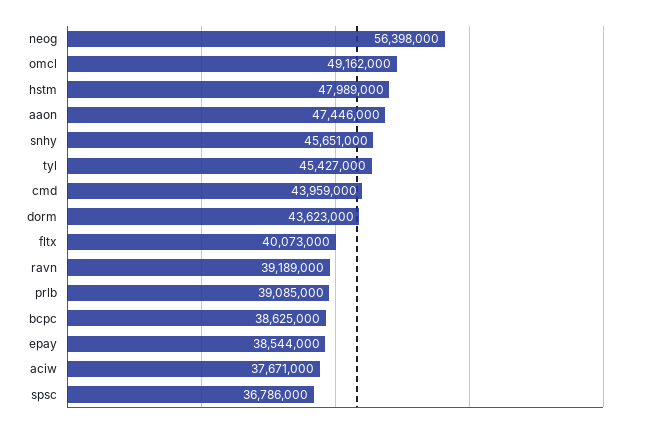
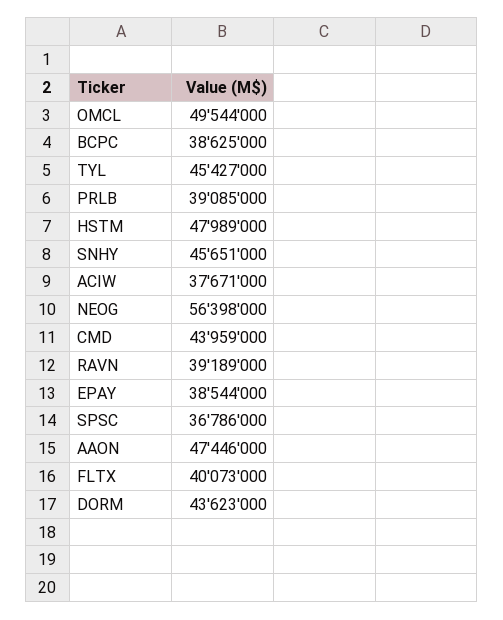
  {
    "neog": 56398000,
-   "omcl": 49162000,
+   "omcl": 49544000,
    "hstm": 47989000,
    "aaon": 47446000,
    "snhy": 45651000,
    "tyl": 45427000,
    "cmd": 43959000,
    "dorm": 43623000,
    "fltx": 40073000,
    "ravn": 39189000,
    "prlb": 39085000,
    "bcpc": 38625000,
    "epay": 38544000,
    "aciw": 37671000,
    "spsc": 36786000
  }

